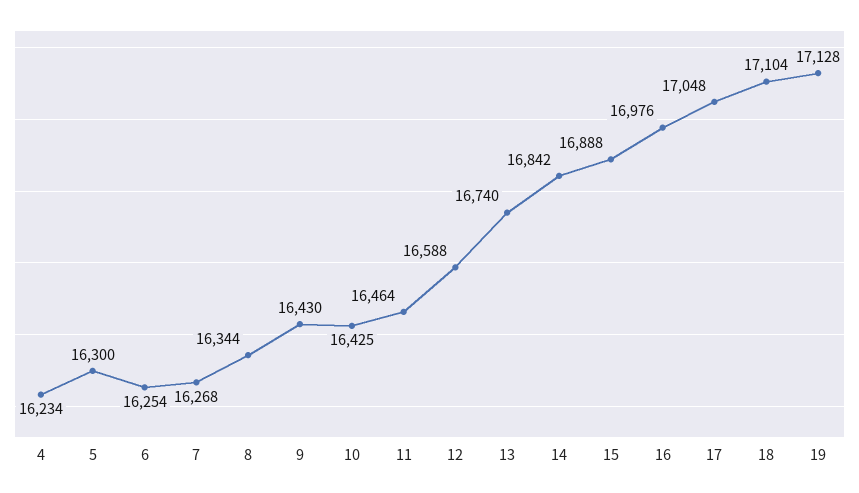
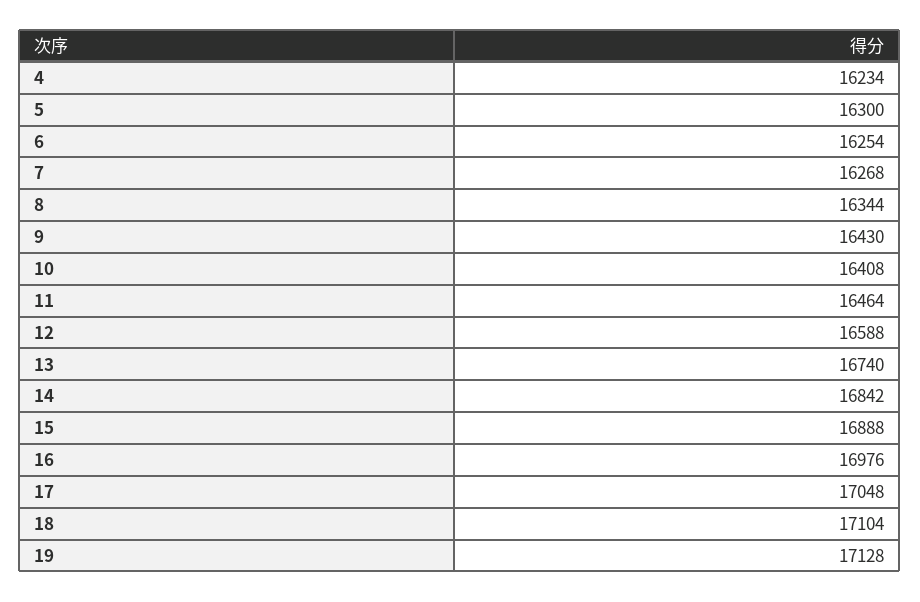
  {
    "4": 16234,
    "5": 16300,
    "6": 16254,
    "7": 16268,
    "8": 16344,
    "9": 16430,
-   "10": 16425,
+   "10": 16408,
    "11": 16464,
    "12": 16588,
    "13": 16740,
    "14": 16842,
    "15": 16888,
    "16": 16976,
    "17": 17048,
    "18": 17104,
    "19": 17128
  }

